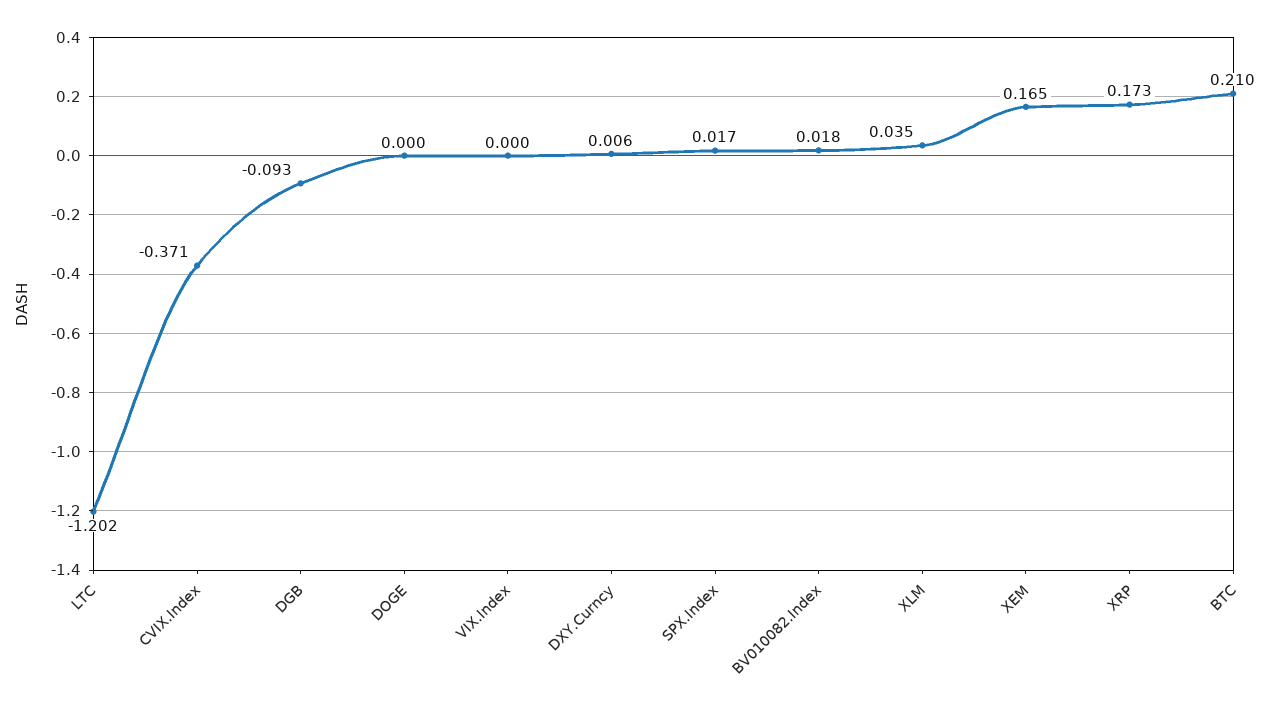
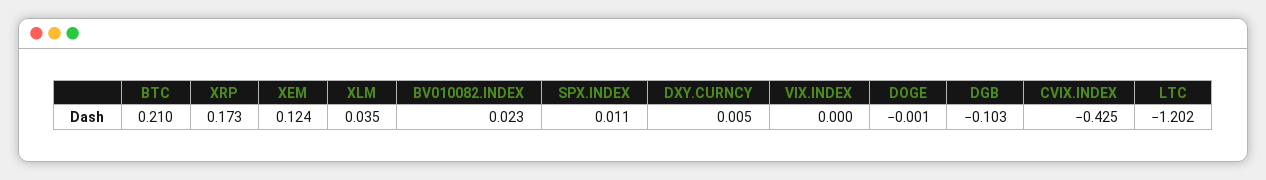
  {
    "LTC": -1.202,
-   "CVIX.Index": -0.371,
+   "CVIX.Index": -0.425,
-   "DGB": -0.093,
+   "DGB": -0.103,
-   "DOGE": 0,
+   "DOGE": -0.001,
    "VIX.Index": 0,
-   "DXY.Curncy": 0.006,
+   "DXY.Curncy": 0.005,
-   "SPX.Index": 0.017,
+   "SPX.Index": 0.011,
-   "BV010082.Index": 0.018,
+   "BV010082.Index": 0.023,
    "XLM": 0.035,
-   "XEM": 0.165,
+   "XEM": 0.124,
    "XRP": 0.173,
    "BTC": 0.21
  }

